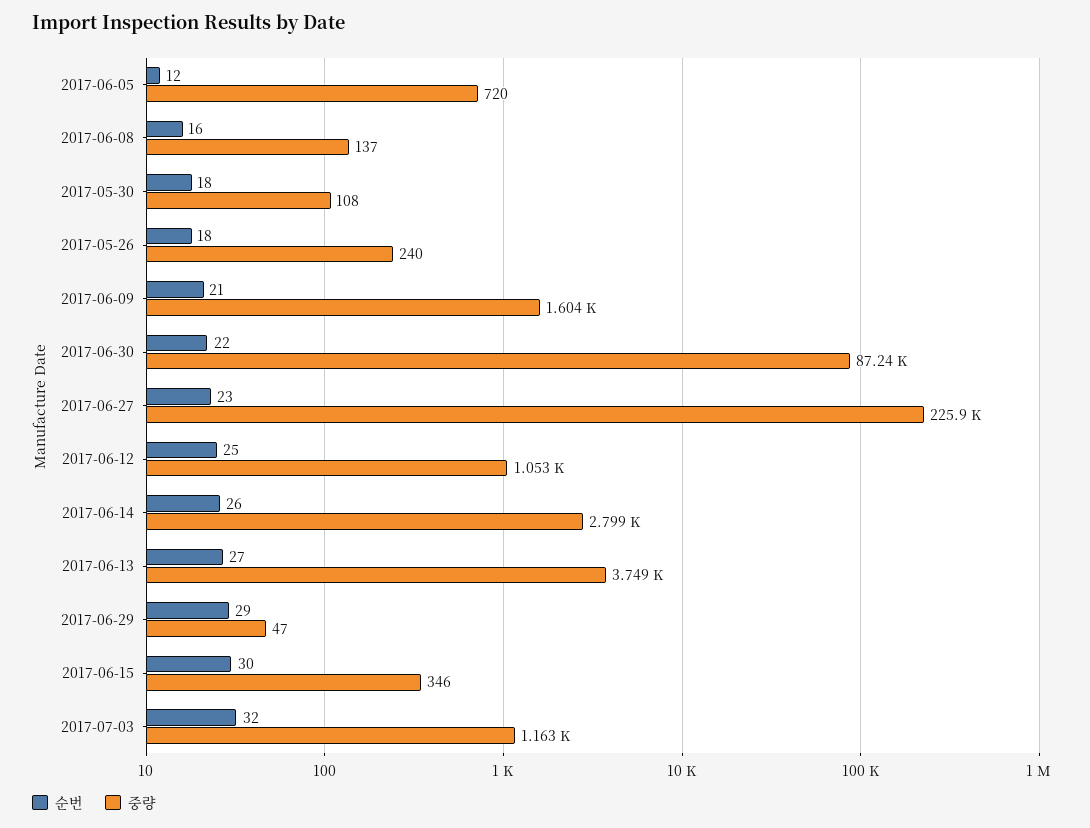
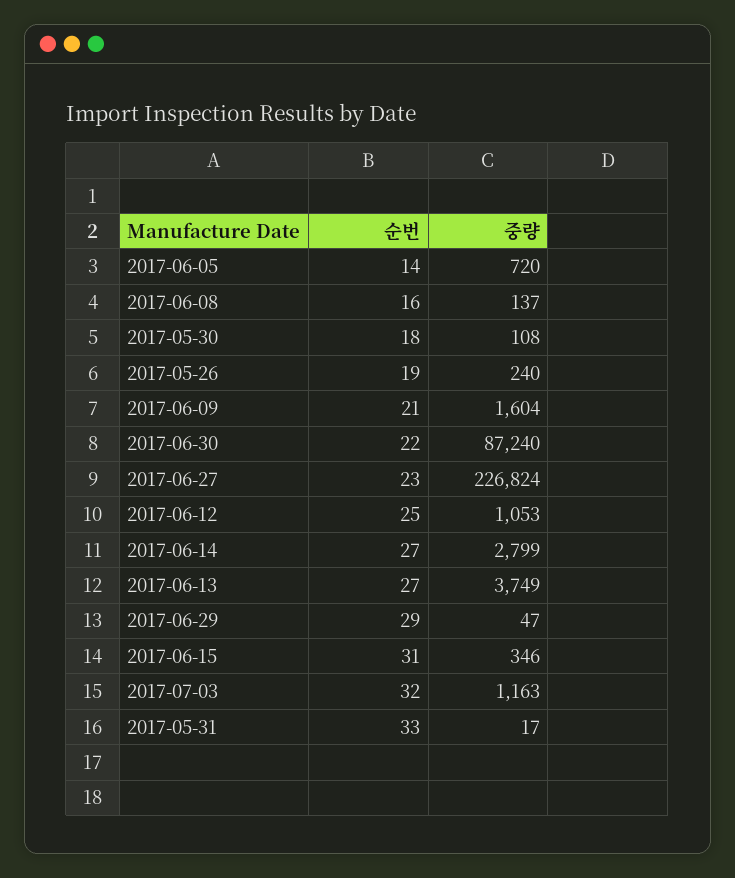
  {
    "순번": {
-     "2017-06-05": 12,
+     "2017-06-05": 14,
      "2017-06-08": 16,
      "2017-05-30": 18,
-     "2017-05-26": 18,
+     "2017-05-26": 19,
      "2017-06-09": 21,
      "2017-06-30": 22,
      "2017-06-27": 23,
      "2017-06-12": 25,
-     "2017-06-14": 26,
+     "2017-06-14": 27,
      "2017-06-13": 27,
      "2017-06-29": 29,
-     "2017-06-15": 30,
+     "2017-06-15": 31,
-     "2017-07-03": 32
+     "2017-07-03": 32,
+     "2017-05-31": 33
    },
    "중량": {
      "2017-06-05": 720,
      "2017-06-08": 137,
      "2017-05-30": 108,
      "2017-05-26": 240,
      "2017-06-09": 1604,
      "2017-06-30": 87240,
-     "2017-06-27": 225900,
+     "2017-06-27": 226824,
      "2017-06-12": 1053,
      "2017-06-14": 2799,
      "2017-06-13": 3749,
      "2017-06-29": 47,
      "2017-06-15": 346,
-     "2017-07-03": 1163
+     "2017-07-03": 1163,
+     "2017-05-31": 17
    }
  }

